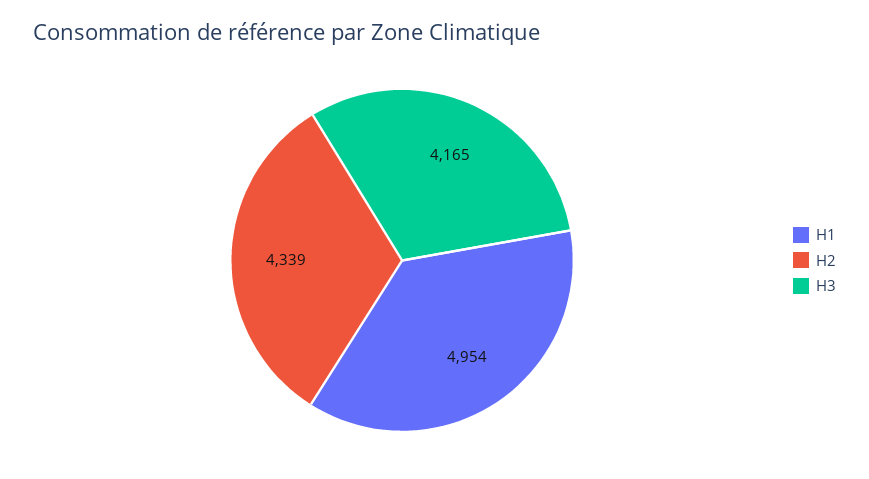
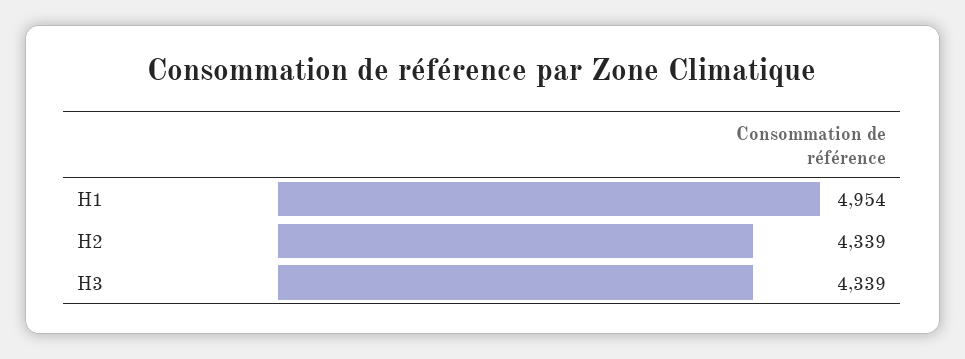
  {
    "H1": 4954,
    "H2": 4339,
-   "H3": 4165
+   "H3": 4339
  }

